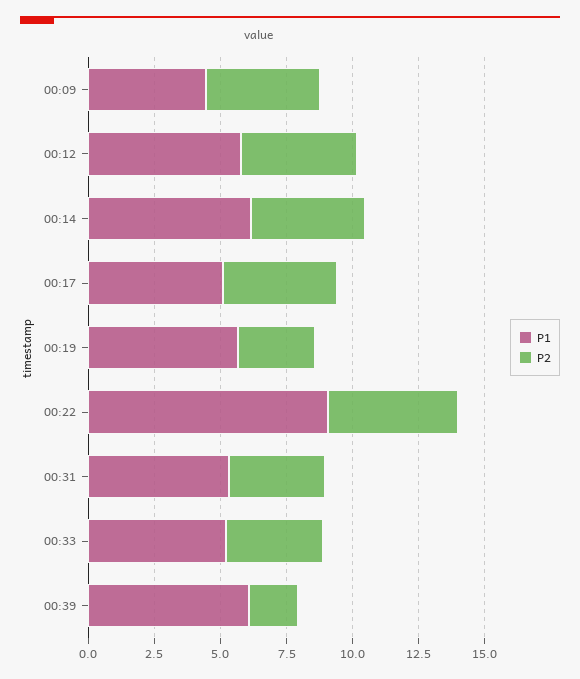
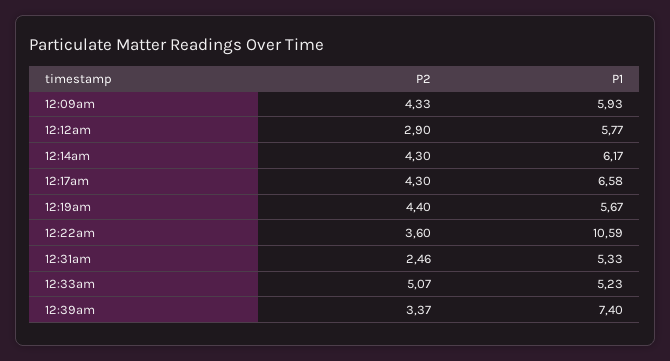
  {
    "P1": {
-     "00:09": 4.5,
+     "00:09": 5.93,
      "00:12": 5.77,
      "00:14": 6.17,
-     "00:17": 5,
+     "00:17": 6.58,
      "00:19": 5.67,
-     "00:22": 9,
+     "00:22": 10.59,
      "00:31": 5.33,
      "00:33": 5.23,
-     "00:39": 6
+     "00:39": 7.4
    },
    "P2": {
      "00:09": 4.33,
-     "00:12": 4.5,
+     "00:12": 2.9,
      "00:14": 4.3,
      "00:17": 4.3,
-     "00:19": 3,
+     "00:19": 4.4,
-     "00:22": 5,
+     "00:22": 3.6,
-     "00:31": 3.5,
+     "00:31": 2.46,
-     "00:33": 3.5,
+     "00:33": 5.07,
-     "00:39": 2
+     "00:39": 3.37
    }
  }

